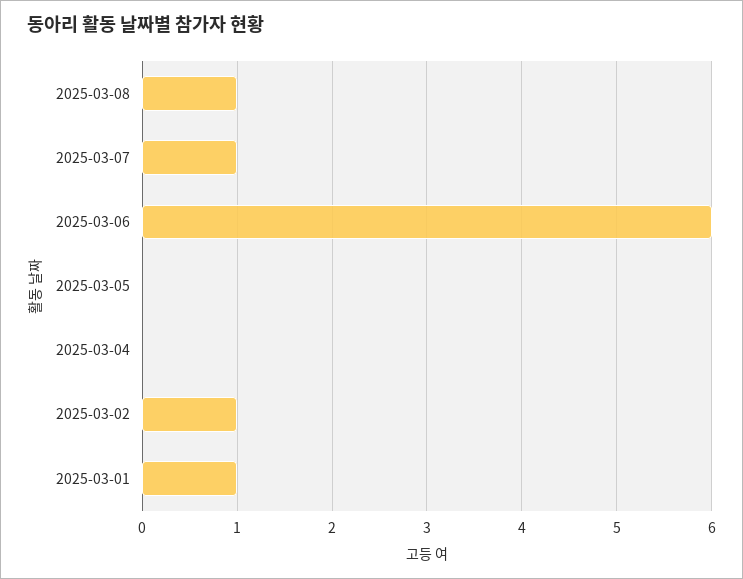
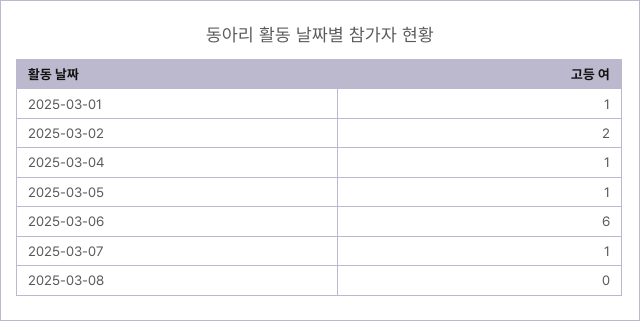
  {
-   "2025-03-08": 1,
+   "2025-03-08": 0,
    "2025-03-07": 1,
    "2025-03-06": 6,
-   "2025-03-05": 0,
+   "2025-03-05": 1,
-   "2025-03-04": 0,
+   "2025-03-04": 1,
-   "2025-03-02": 1,
+   "2025-03-02": 2,
    "2025-03-01": 1
  }

